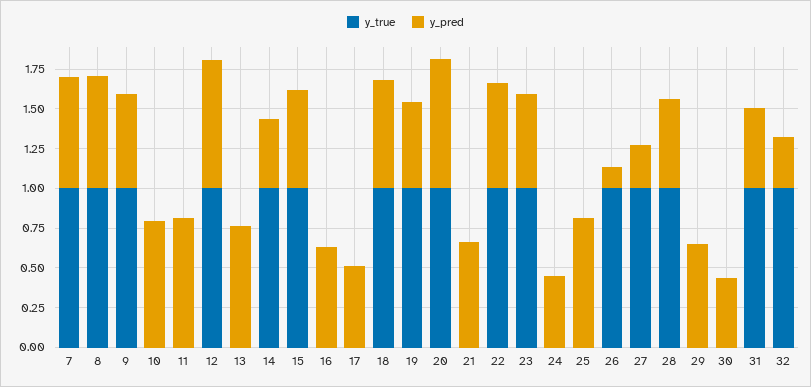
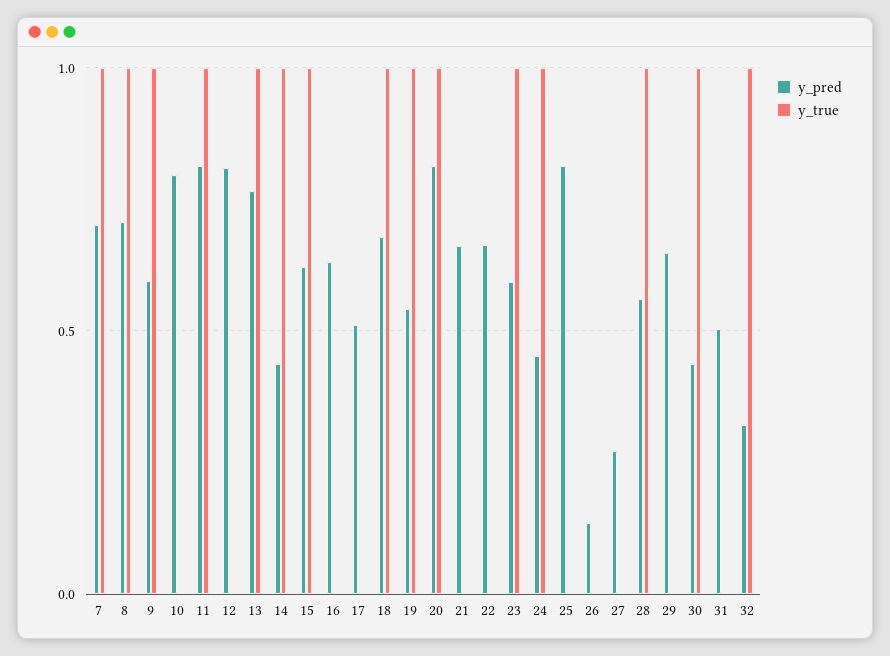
  {
    "y_true": {
      "7": 1,
      "8": 1,
      "9": 1,
      "10": 0,
-     "11": 0,
+     "11": 1,
-     "12": 1,
+     "12": 0,
-     "13": 0,
+     "13": 1,
      "14": 1,
      "15": 1,
      "16": 0,
      "17": 0,
      "18": 1,
      "19": 1,
      "20": 1,
      "21": 0,
-     "22": 1,
+     "22": 0,
      "23": 1,
-     "24": 0,
+     "24": 1,
      "25": 0,
-     "26": 1,
+     "26": 0,
-     "27": 1,
+     "27": 0,
      "28": 1,
      "29": 0,
-     "30": 0,
+     "30": 1,
-     "31": 1,
+     "31": 0,
      "32": 1
    },
    "y_pred": {
      "7": 0.7,
      "8": 0.7,
      "9": 0.6,
      "10": 0.8,
      "11": 0.8,
      "12": 0.8,
      "13": 0.75,
      "14": 0.45,
      "15": 0.6,
      "16": 0.65,
      "17": 0.5,
      "18": 0.7,
      "19": 0.55,
      "20": 0.8,
      "21": 0.65,
      "22": 0.65,
      "23": 0.6,
      "24": 0.45,
      "25": 0.8,
      "26": 0.15,
      "27": 0.25,
      "28": 0.55,
      "29": 0.65,
      "30": 0.45,
      "31": 0.5,
      "32": 0.3
    }
  }

